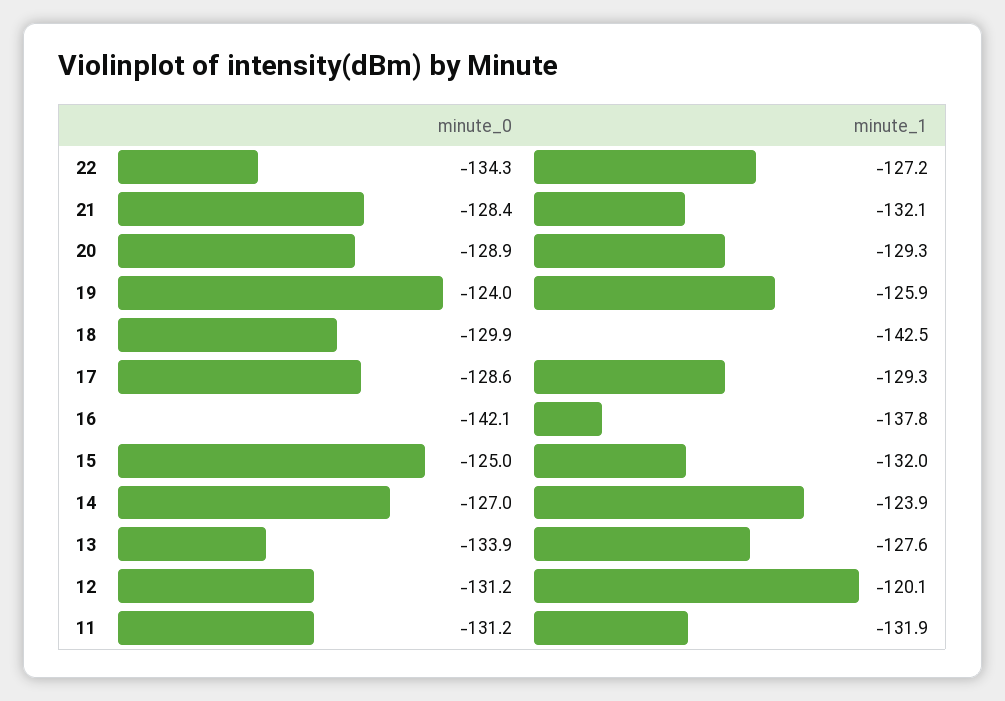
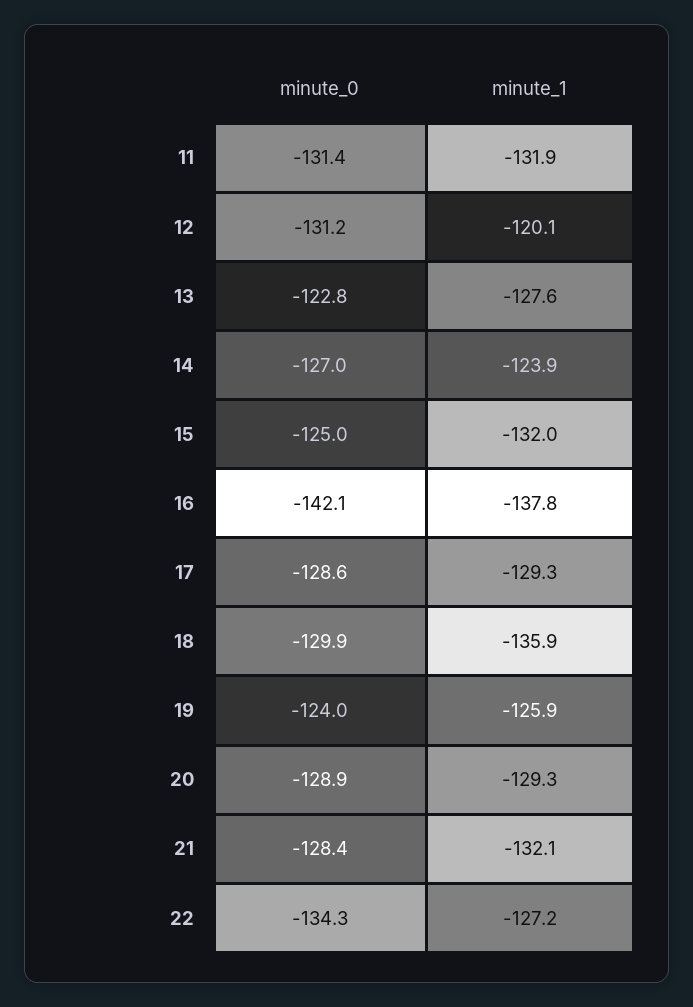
  {
    "minute_0": {
      "22": -134.3,
      "21": -128.4,
      "20": -128.9,
      "19": -124,
      "18": -129.9,
      "17": -128.6,
      "16": -142.1,
      "15": -125,
      "14": -127,
-     "13": -133.9,
+     "13": -122.8,
      "12": -131.2,
-     "11": -131.2
+     "11": -131.4
    },
    "minute_1": {
      "22": -127.2,
      "21": -132.1,
      "20": -129.3,
      "19": -125.9,
-     "18": -142.5,
+     "18": -135.9,
      "17": -129.3,
      "16": -137.8,
      "15": -132,
      "14": -123.9,
      "13": -127.6,
      "12": -120.1,
      "11": -131.9
    }
  }

